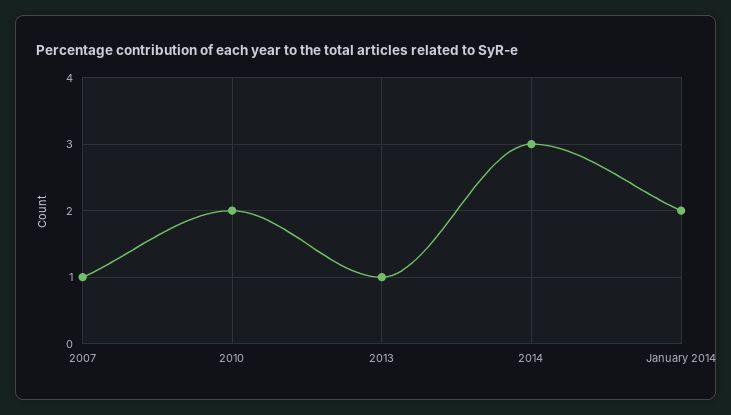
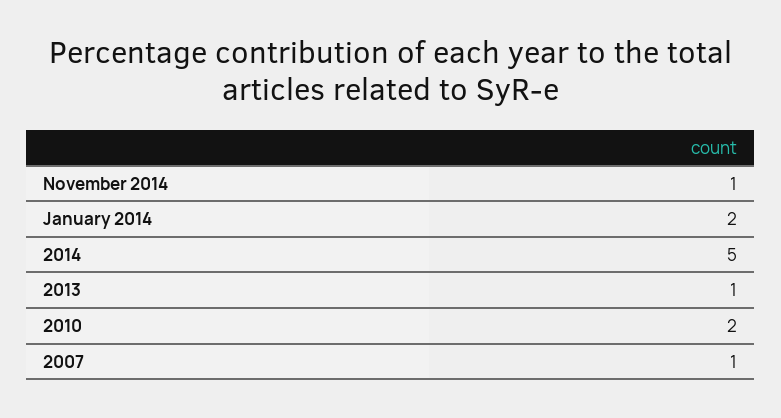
  {
    "2007": 1,
    "2010": 2,
    "2013": 1,
-   "2014": 3,
+   "2014": 5,
-   "January 2014": 2
+   "January 2014": 2,
+   "November 2014": 1
  }

